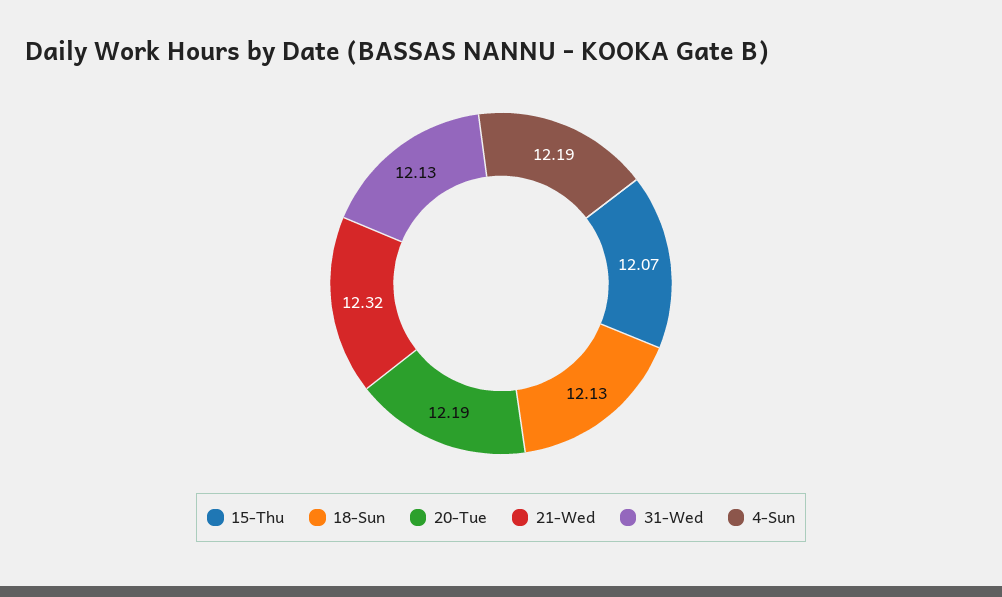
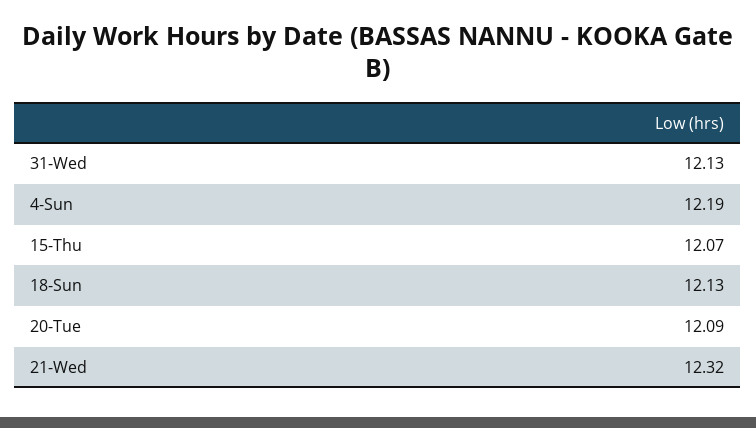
  {
    "15-Thu": 12.07,
    "18-Sun": 12.13,
-   "20-Tue": 12.19,
+   "20-Tue": 12.09,
    "21-Wed": 12.32,
    "31-Wed": 12.13,
    "4-Sun": 12.19
  }

